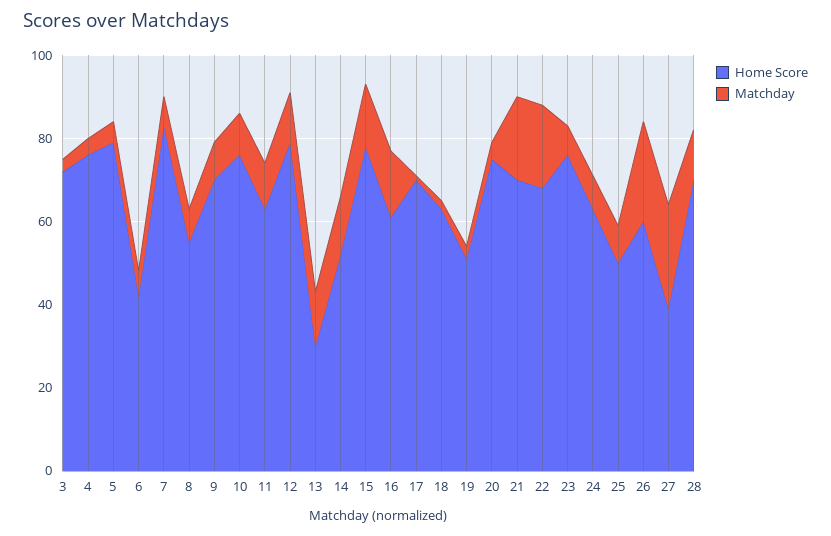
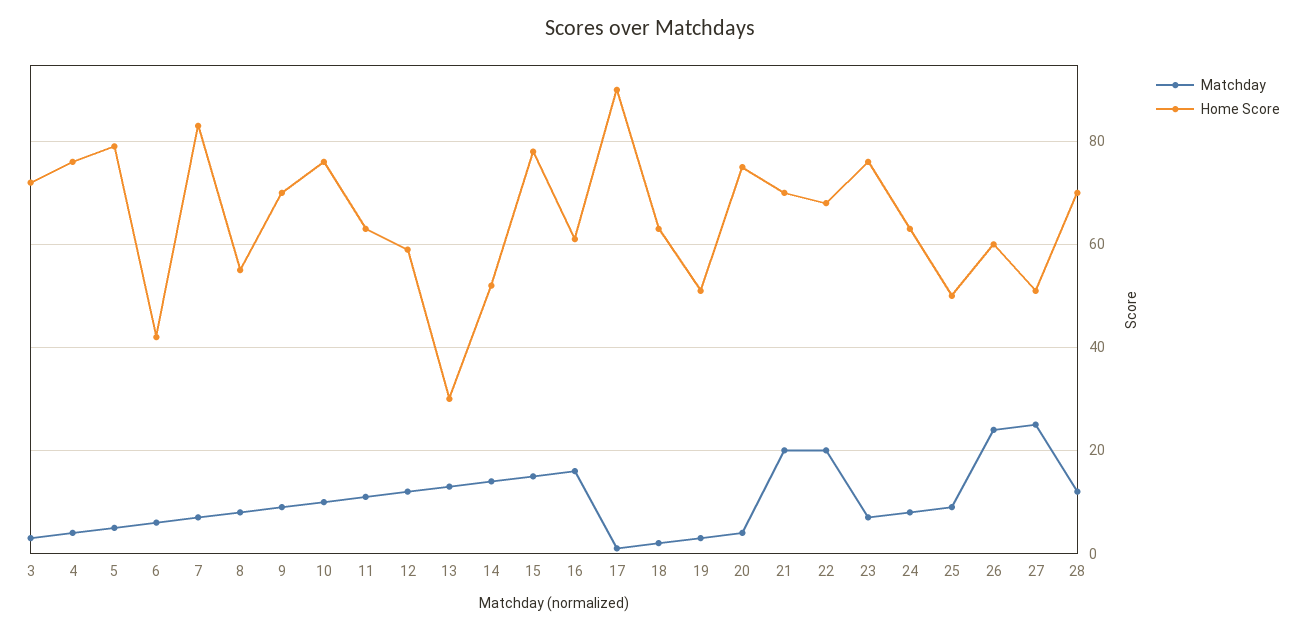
  {
    "Home Score": {
      "3": 70,
      "4": 75,
      "5": 80,
      "6": 40,
      "7": 85,
      "8": 55,
      "9": 70,
      "10": 75,
      "11": 65,
-     "12": 80,
+     "12": 60,
      "13": 30,
      "14": 50,
      "15": 80,
      "16": 60,
-     "17": 70,
+     "17": 90,
      "18": 65,
      "19": 50,
      "20": 75,
      "21": 70,
      "22": 70,
      "23": 75,
      "24": 65,
      "25": 50,
      "26": 60,
-     "27": 40,
+     "27": 50,
      "28": 70
    },
    "Matchday": {
      "3": 5,
      "4": 5,
      "5": 5,
      "6": 5,
      "7": 5,
      "8": 10,
      "9": 10,
      "10": 10,
      "11": 10,
      "12": 10,
      "13": 15,
      "14": 15,
      "15": 15,
      "16": 15,
      "17": 0,
      "18": 0,
      "19": 5,
      "20": 5,
      "21": 20,
      "22": 20,
      "23": 5,
      "24": 10,
      "25": 10,
      "26": 25,
      "27": 25,
      "28": 10
    }
  }

